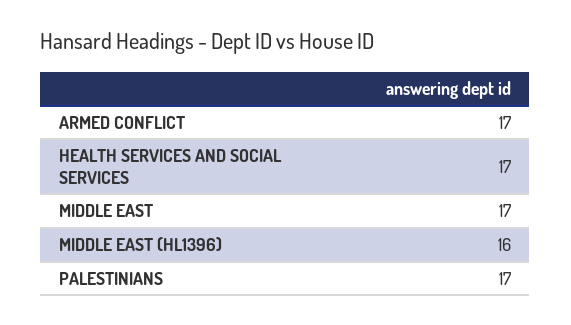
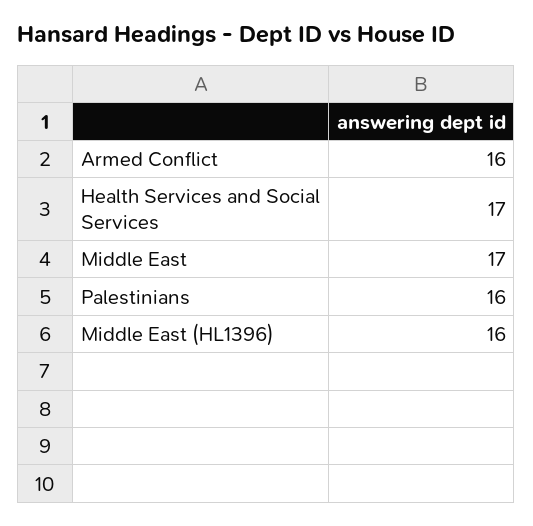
  {
-   "ARMED CONFLICT": 17,
+   "ARMED CONFLICT": 16,
    "HEALTH SERVICES AND SOCIAL SERVICES": 17,
    "MIDDLE EAST": 17,
    "MIDDLE EAST (HL1396)": 16,
-   "PALESTINIANS": 17
+   "PALESTINIANS": 16
  }

